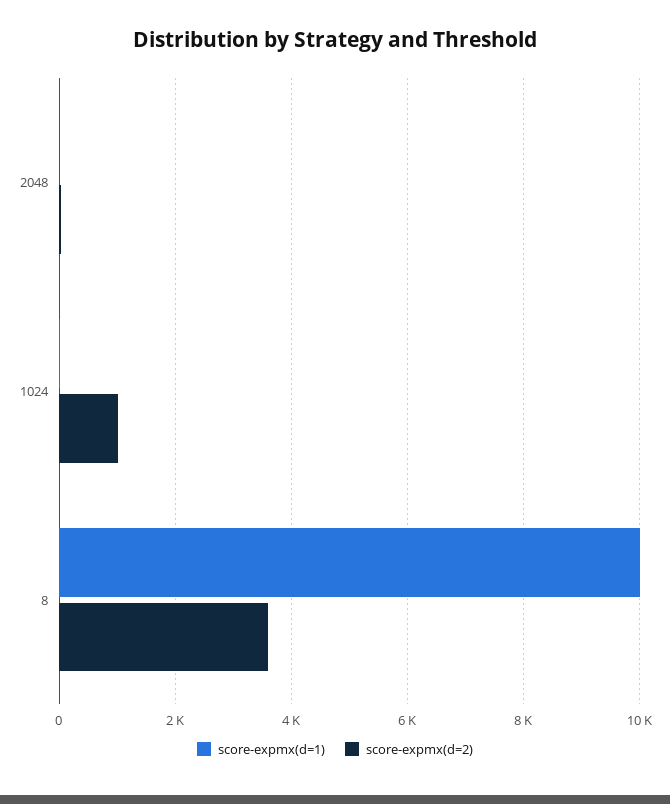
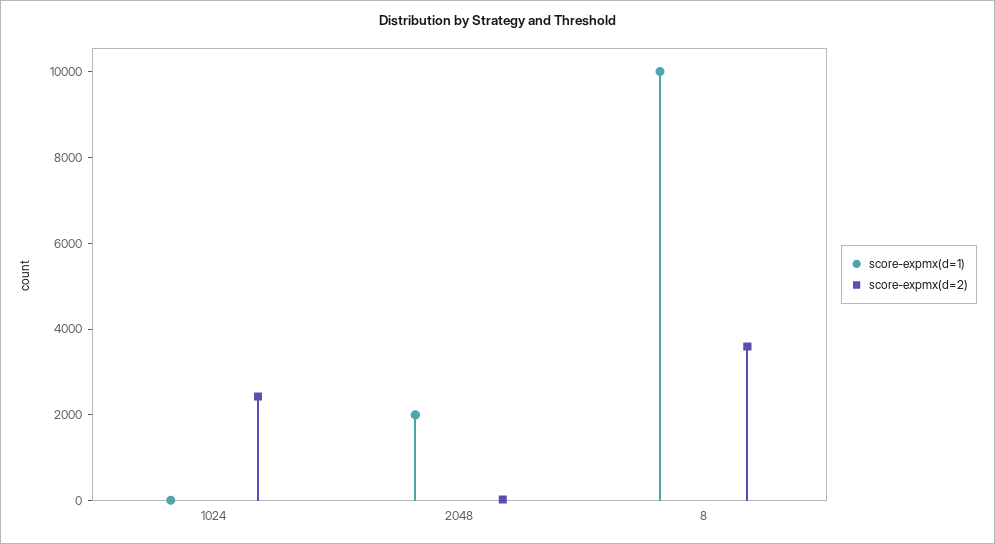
  {
    "score-expmx(d=1)": {
-     "2048": 0,
+     "2048": 2000,
      "1024": 0,
      "8": 10000
    },
    "score-expmx(d=2)": {
      "2048": 0,
-     "1024": 1000,
+     "1024": 2500,
      "8": 3600
    }
  }

